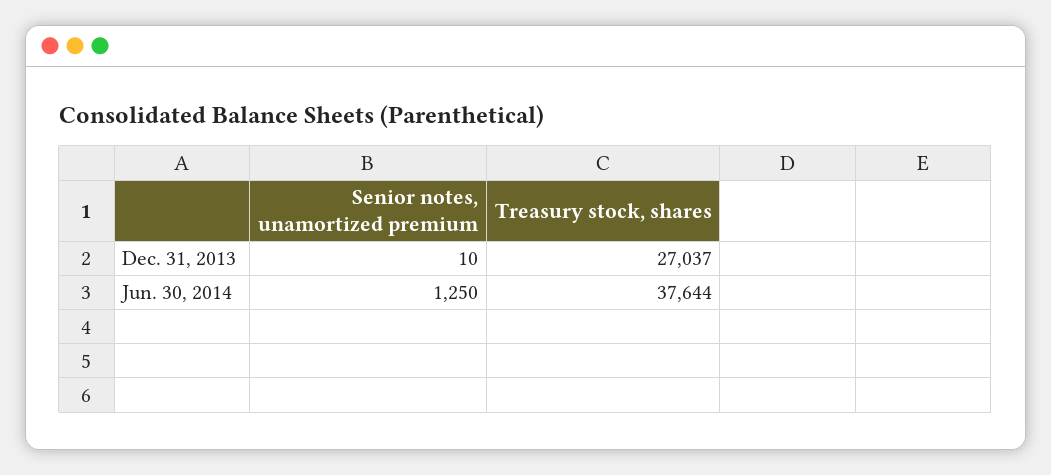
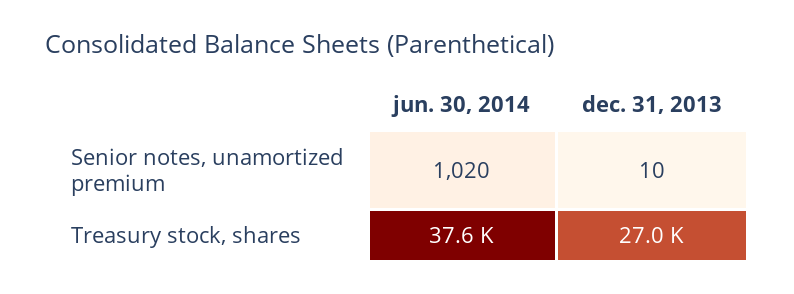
  {
    "Senior notes, unamortized premium": {
      "Dec. 31, 2013": 10,
-     "Jun. 30, 2014": 1250
+     "Jun. 30, 2014": 1020
    },
    "Treasury stock, shares": {
      "Dec. 31, 2013": 27037,
      "Jun. 30, 2014": 37644
    }
  }

